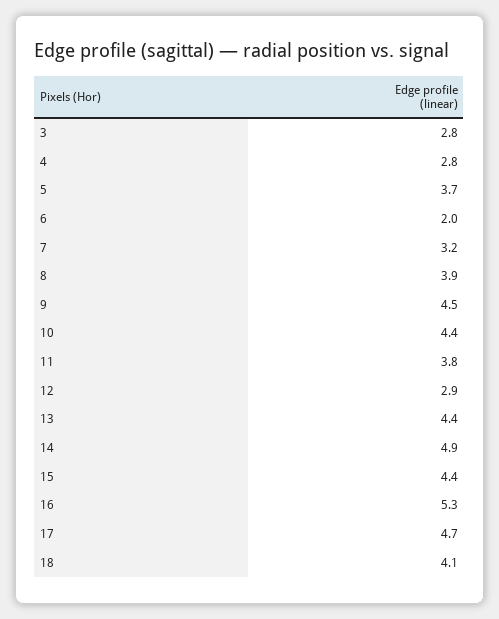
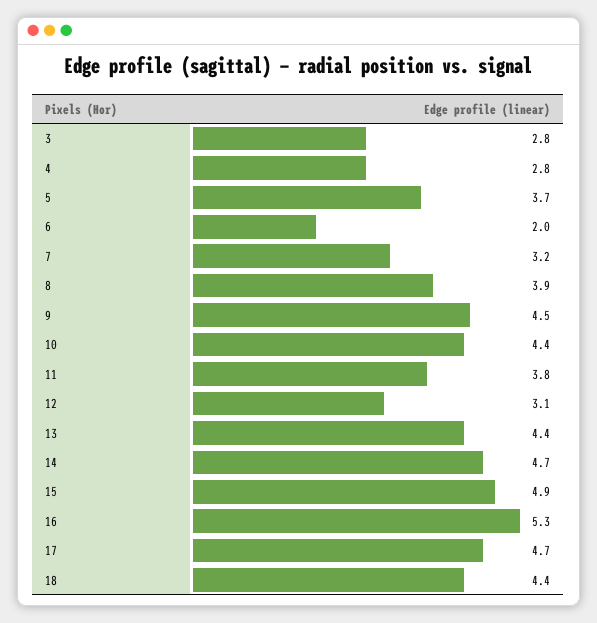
  {
    "3": 2.8,
    "4": 2.8,
    "5": 3.7,
    "6": 2,
    "7": 3.2,
    "8": 3.9,
    "9": 4.5,
    "10": 4.4,
    "11": 3.8,
-   "12": 2.9,
+   "12": 3.1,
    "13": 4.4,
-   "14": 4.9,
+   "14": 4.7,
-   "15": 4.4,
+   "15": 4.9,
    "16": 5.3,
    "17": 4.7,
-   "18": 4.1
+   "18": 4.4
  }

